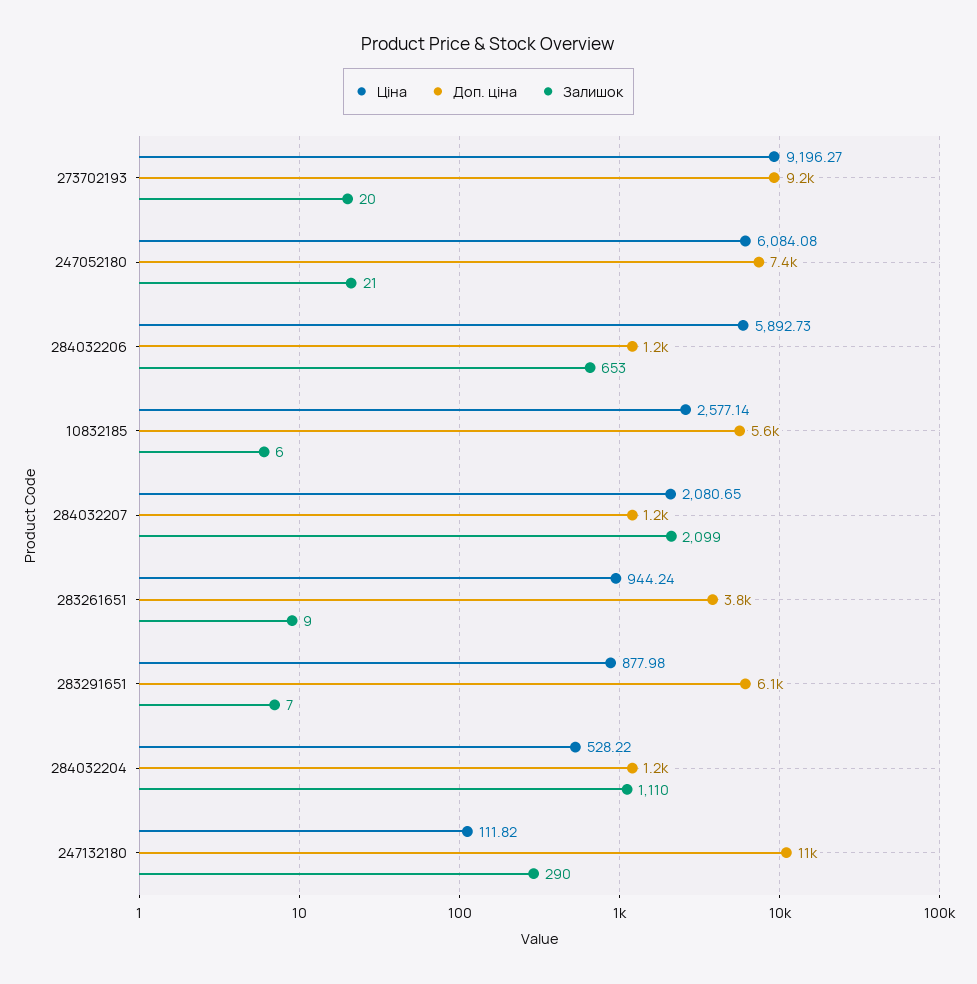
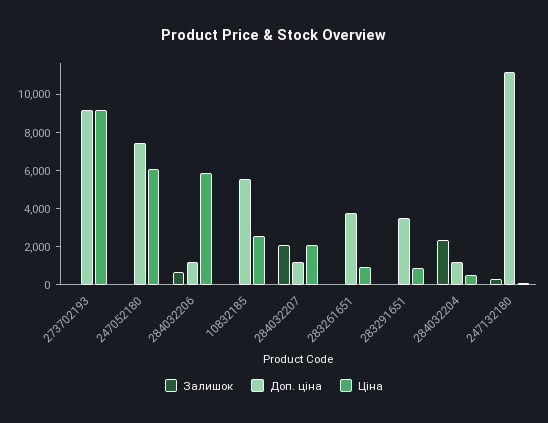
  {
    "Ціна": {
      "273702193": 9196.27,
      "247052180": 6084.08,
      "284032206": 5892.73,
      "10832185": 2577.14,
      "284032207": 2080.65,
      "283261651": 944.24,
      "283291651": 877.98,
      "284032204": 528.22,
      "247132180": 111.82
    },
    "Доп. ціна": {
      "273702193": 9200,
      "247052180": 7400,
      "284032206": 1200,
      "10832185": 5600,
      "284032207": 1200,
      "283261651": 3800,
-     "283291651": 6100,
+     "283291651": 3500,
      "284032204": 1200,
      "247132180": 11000
    },
    "Залишок": {
      "273702193": 20,
      "247052180": 21,
      "284032206": 653,
      "10832185": 6,
      "284032207": 2099,
      "283261651": 9,
      "283291651": 7,
-     "284032204": 1110,
+     "284032204": 2500,
      "247132180": 290
    }
  }

